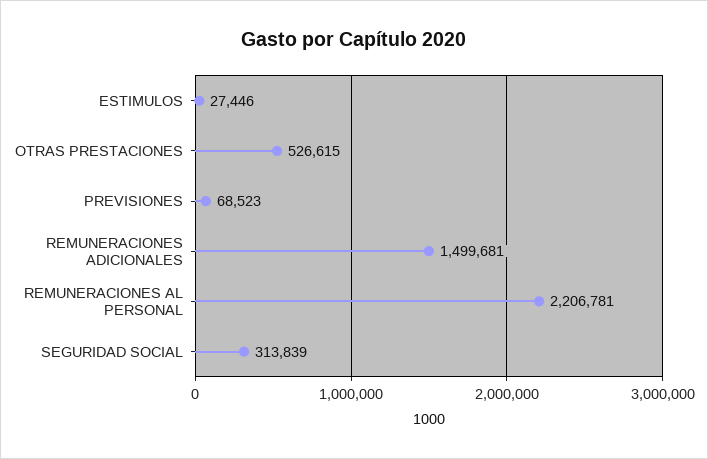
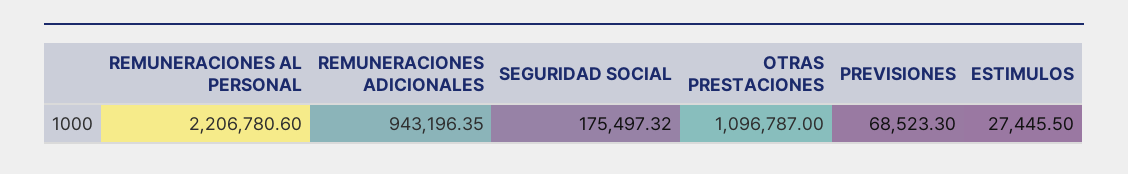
  {
    "ESTIMULOS": 27445.5,
-   "OTRAS PRESTACIONES": 526615,
+   "OTRAS PRESTACIONES": 1096787,
    "PREVISIONES": 68523.3,
-   "REMUNERACIONES ADICIONALES": 1499681,
+   "REMUNERACIONES ADICIONALES": 943196.35,
    "REMUNERACIONES AL PERSONAL": 2206780.6,
-   "SEGURIDAD SOCIAL": 313839
+   "SEGURIDAD SOCIAL": 175497.32
  }

